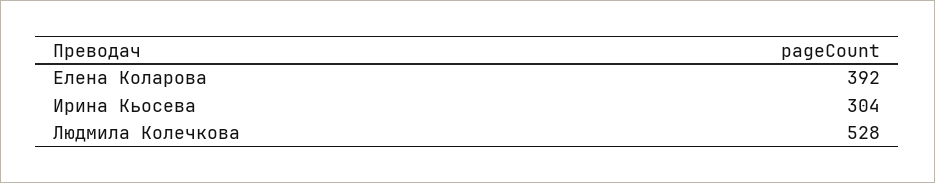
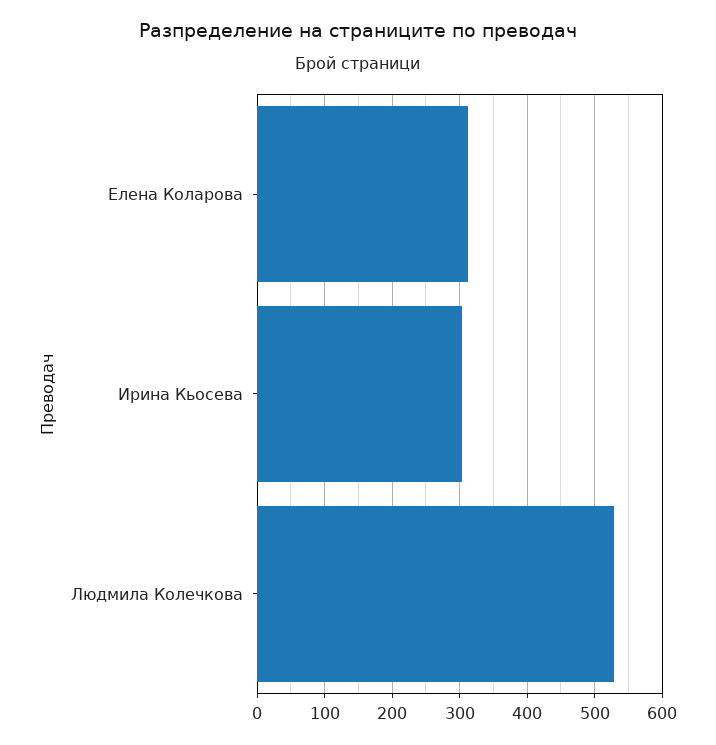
  {
-   "Елена Коларова": 392,
+   "Елена Коларова": 310,
    "Ирина Кьосева": 304,
    "Людмила Колечкова": 528
  }

